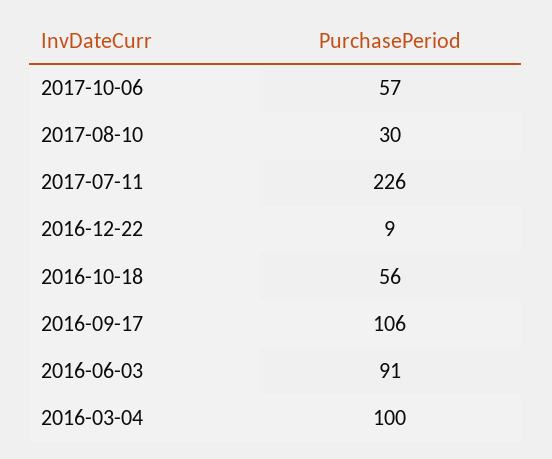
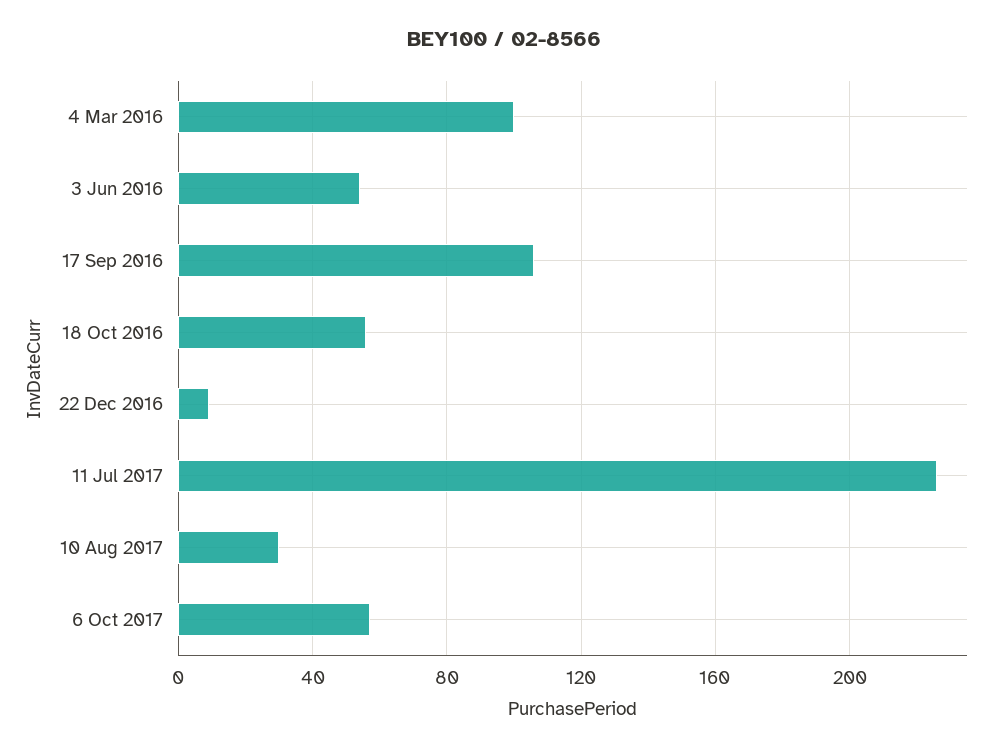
  {
    "2017-10-06": 57,
    "2017-08-10": 30,
    "2017-07-11": 226,
    "2016-12-22": 9,
    "2016-10-18": 56,
    "2016-09-17": 106,
-   "2016-06-03": 91,
+   "2016-06-03": 55,
    "2016-03-04": 100
  }

